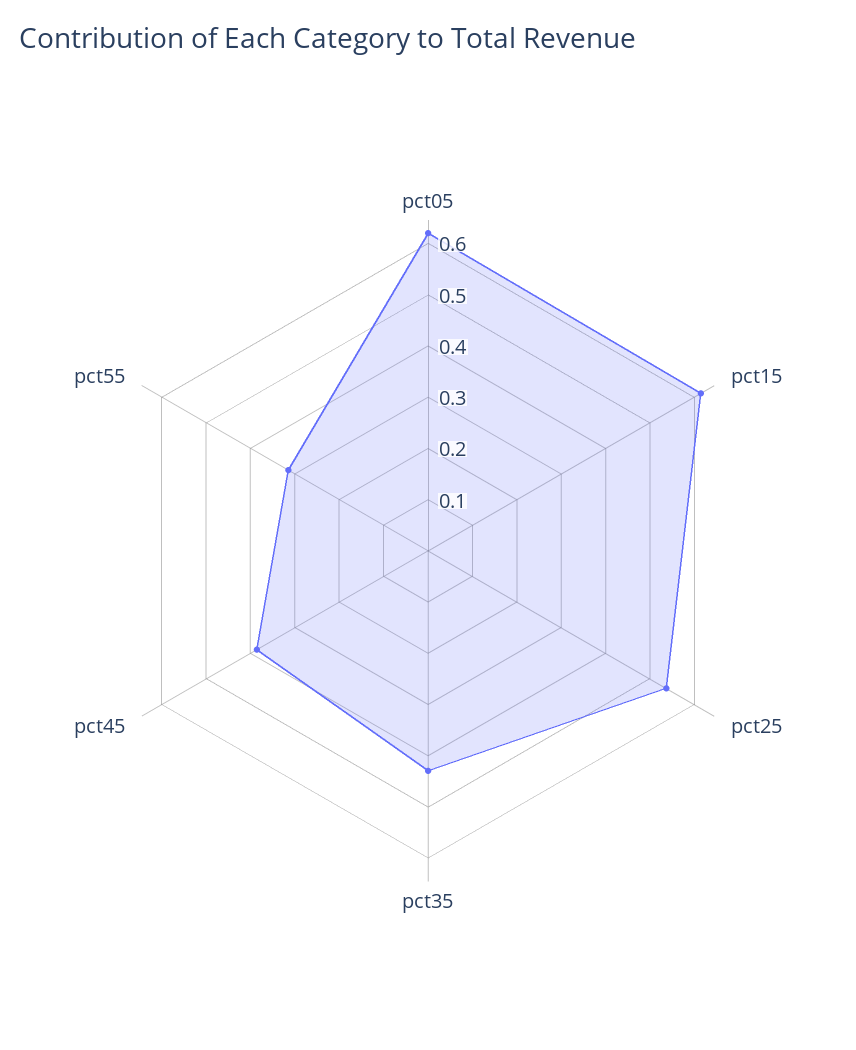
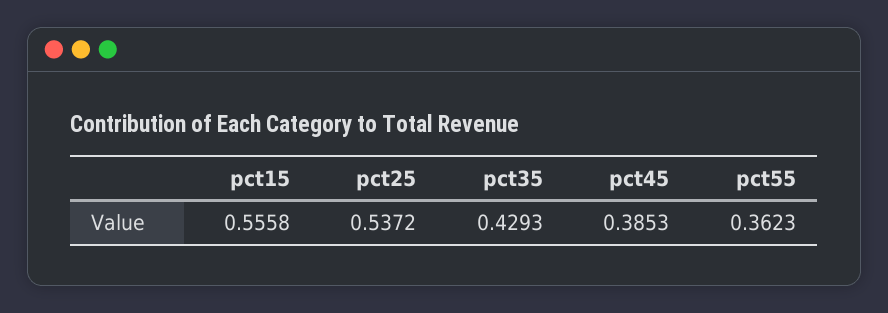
  {
-   "pct05": 0.62,
-   "pct15": 0.62,
+   "pct15": 0.5558,
    "pct25": 0.5372,
    "pct35": 0.4293,
    "pct45": 0.3853,
-   "pct55": 0.32
+   "pct55": 0.3623
  }

